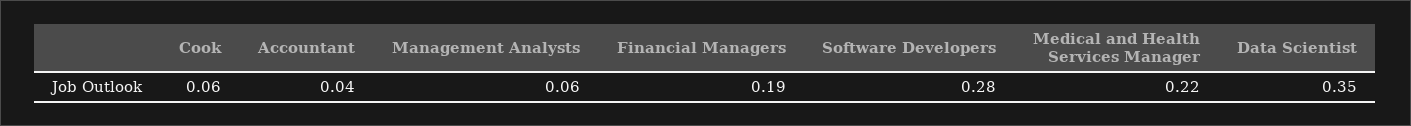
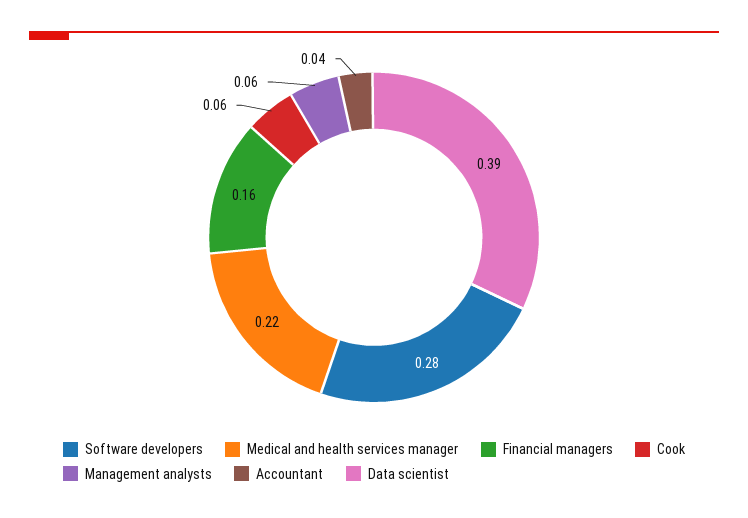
  {
    "Cook": 0.06,
    "Accountant": 0.04,
    "Management Analysts": 0.06,
-   "Financial Managers": 0.19,
+   "Financial Managers": 0.16,
    "Software Developers": 0.28,
    "Medical and Health Services Manager": 0.22,
-   "Data Scientist": 0.35
+   "Data Scientist": 0.39
  }

